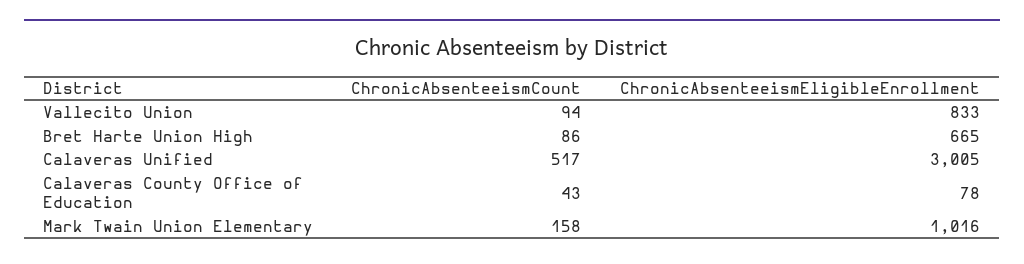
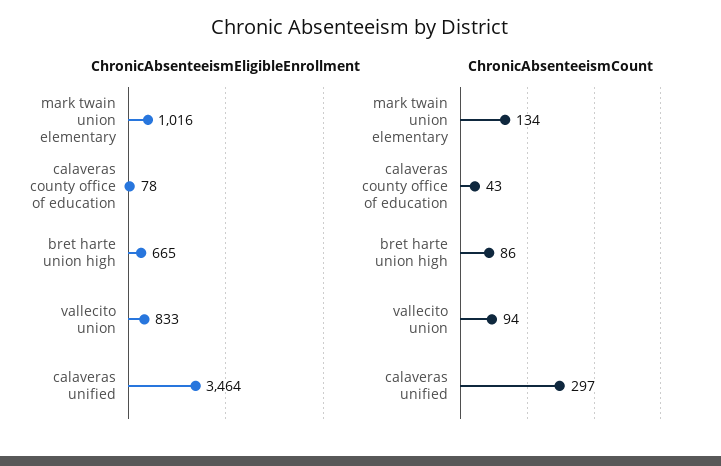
  {
    "ChronicAbsenteeismCount": {
      "Vallecito Union": 94,
      "Bret Harte Union High": 86,
-     "Calaveras Unified": 517,
+     "Calaveras Unified": 297,
      "Calaveras County Office of Education": 43,
-     "Mark Twain Union Elementary": 158
+     "Mark Twain Union Elementary": 134
    },
    "ChronicAbsenteeismEligibleEnrollment": {
      "Vallecito Union": 833,
      "Bret Harte Union High": 665,
-     "Calaveras Unified": 3005,
+     "Calaveras Unified": 3464,
      "Calaveras County Office of Education": 78,
      "Mark Twain Union Elementary": 1016
    }
  }

